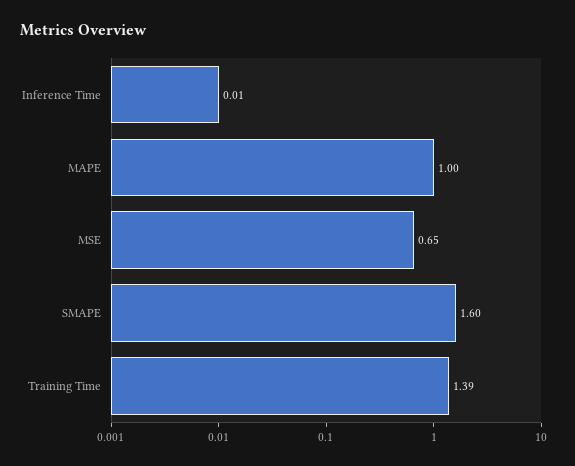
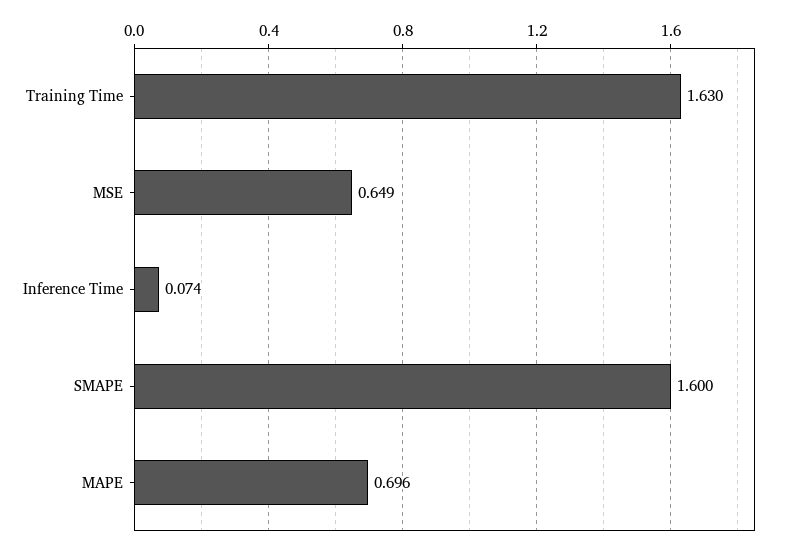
  {
-   "Inference Time": 0.01,
+   "Inference Time": 0.074,
-   "MAPE": 1,
+   "MAPE": 0.696,
    "MSE": 0.649,
    "SMAPE": 1.6,
-   "Training Time": 1.39
+   "Training Time": 1.63
  }

